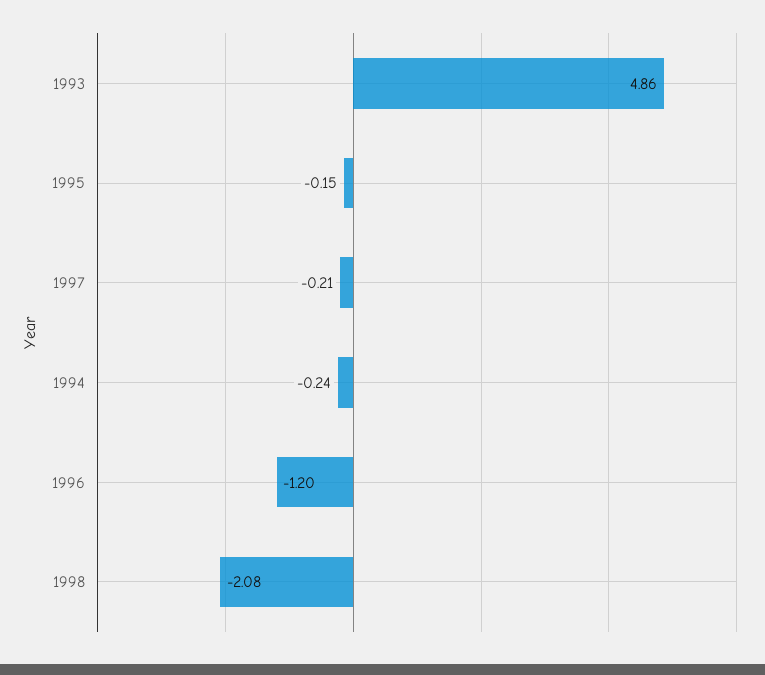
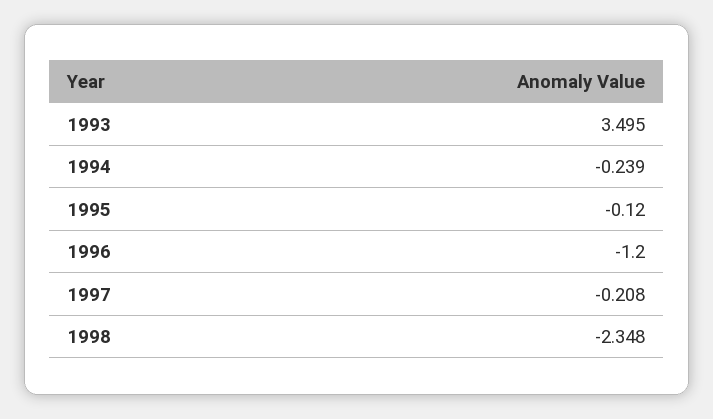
  {
-   "1993": 4.86,
+   "1993": 3.495,
-   "1995": -0.15,
+   "1995": -0.12,
    "1997": -0.208,
    "1994": -0.239,
    "1996": -1.2,
-   "1998": -2.08
+   "1998": -2.348
  }

